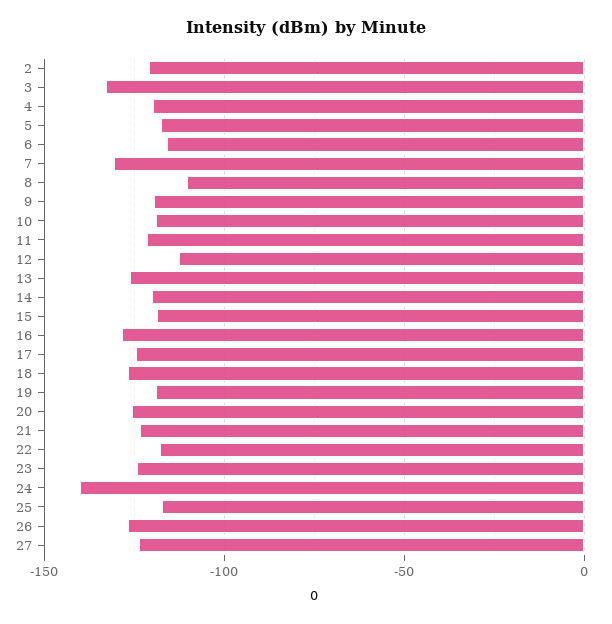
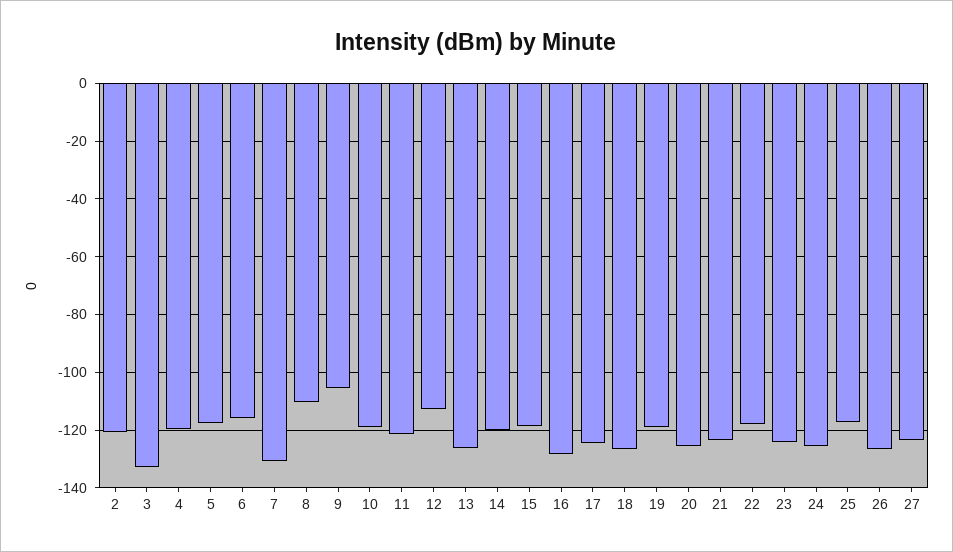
  {
    "2": -120,
    "3": -132.5,
    "4": -120,
    "5": -117.5,
    "6": -115,
    "7": -130,
    "8": -110,
-   "9": -120,
+   "9": -105,
    "10": -120,
    "11": -122.5,
    "12": -112.5,
    "13": -125,
    "14": -120,
    "15": -117.5,
    "16": -127.5,
    "17": -125,
    "18": -127.5,
    "19": -120,
    "20": -125,
    "21": -122.5,
    "22": -117.5,
    "23": -125,
-   "24": -140,
+   "24": -125,
    "25": -117.5,
    "26": -127.5,
    "27": -122.5
  }

